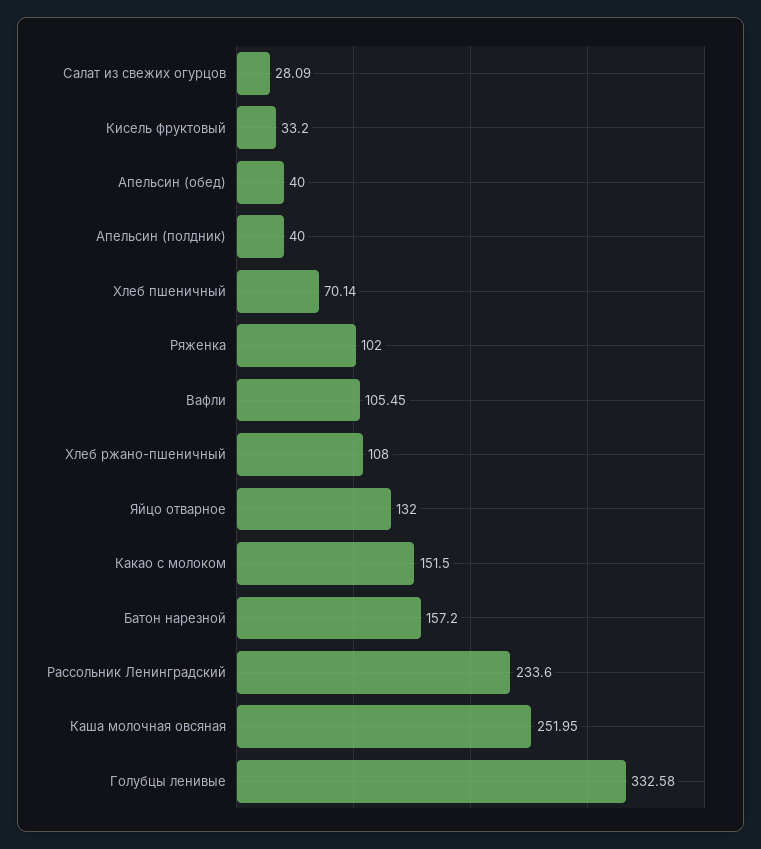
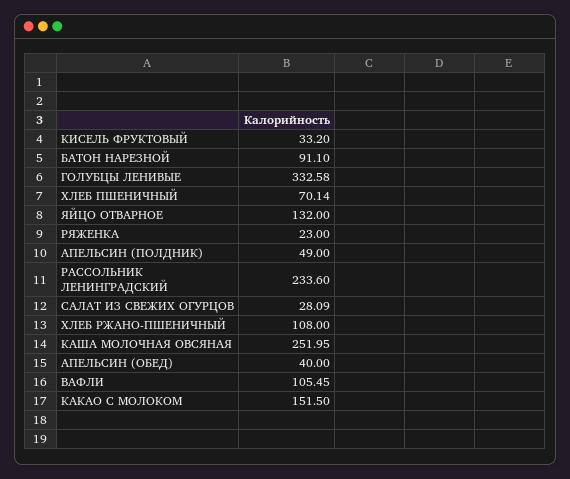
  {
    "Салат из свежих огурцов": 28.09,
    "Кисель фруктовый": 33.2,
    "Апельсин (обед)": 40,
-   "Апельсин (полдник)": 40,
+   "Апельсин (полдник)": 49,
    "Хлеб пшеничный": 70.14,
-   "Ряженка": 102,
+   "Ряженка": 23,
    "Вафли": 105.45,
    "Хлеб ржано-пшеничный": 108,
    "Яйцо отварное": 132,
    "Какао с молоком": 151.5,
-   "Батон нарезной": 157.2,
+   "Батон нарезной": 91.1,
    "Рассольник Ленинградский": 233.6,
    "Каша молочная овсяная": 251.95,
    "Голубцы ленивые": 332.58
  }

